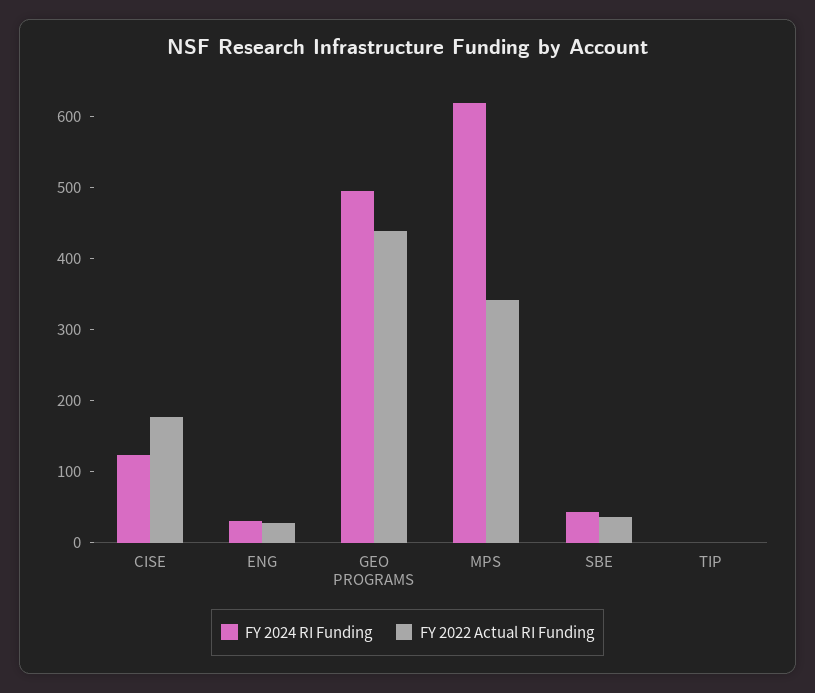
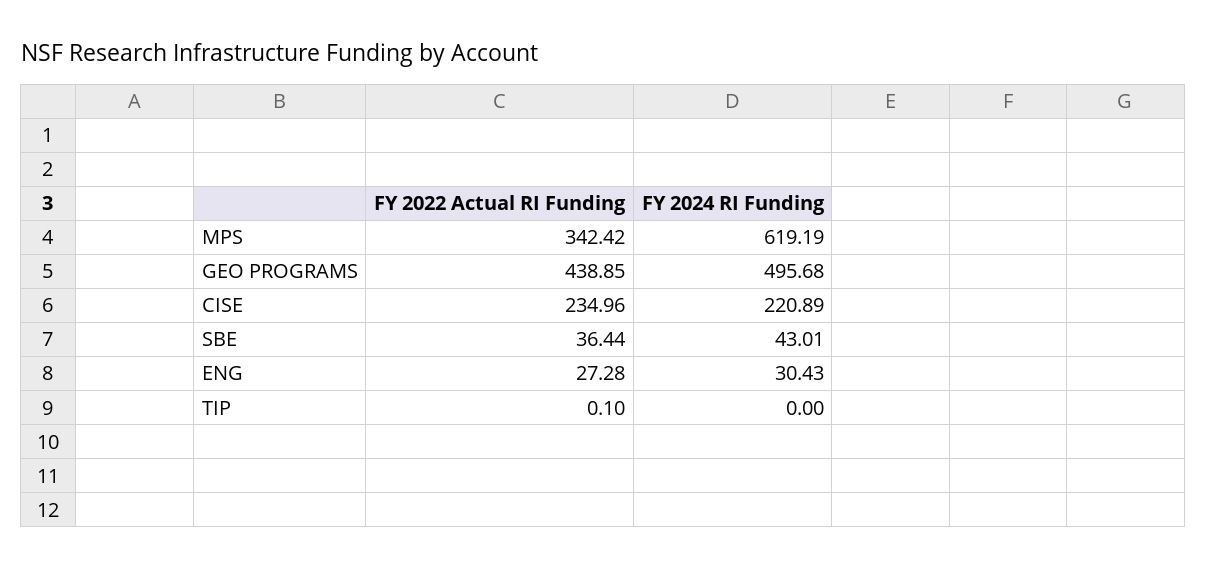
  {
    "FY 2024 RI Funding": {
-     "CISE": 120,
+     "CISE": 220.89,
      "ENG": 30.43,
      "GEO PROGRAMS": 495.68,
      "MPS": 619.19,
      "SBE": 43.01,
      "TIP": 0
    },
    "FY 2022 Actual RI Funding": {
-     "CISE": 180,
+     "CISE": 234.96,
      "ENG": 27.28,
      "GEO PROGRAMS": 438.85,
      "MPS": 342.42,
      "SBE": 36.44,
      "TIP": 0.1
    }
  }

